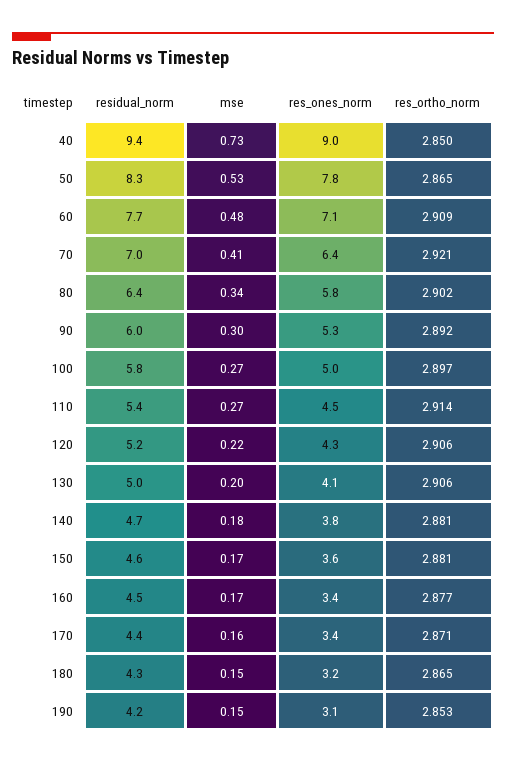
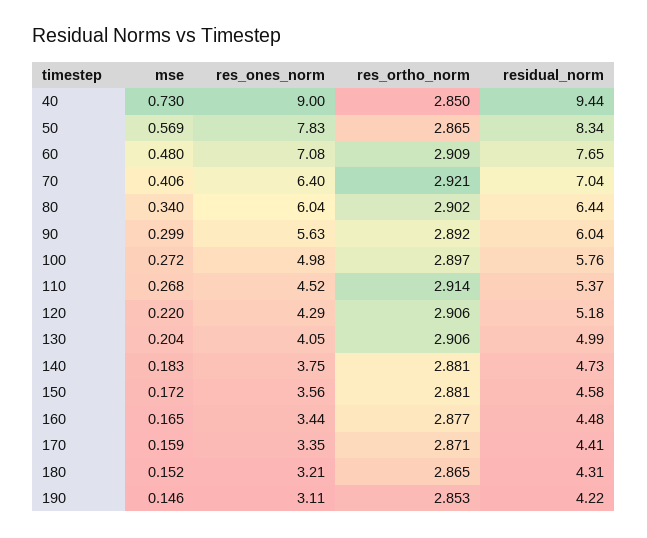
  {
    "residual_norm": {
      "40": 9.44,
      "50": 8.34,
      "60": 7.65,
      "70": 7.04,
      "80": 6.44,
      "90": 6.04,
      "100": 5.76,
      "110": 5.37,
      "120": 5.18,
      "130": 4.99,
      "140": 4.73,
      "150": 4.58,
      "160": 4.48,
      "170": 4.41,
      "180": 4.31,
      "190": 4.22
    },
    "mse": {
      "40": 0.73,
-     "50": 0.53,
+     "50": 0.569,
      "60": 0.48,
      "70": 0.406,
      "80": 0.34,
      "90": 0.299,
      "100": 0.272,
      "110": 0.268,
      "120": 0.22,
      "130": 0.204,
      "140": 0.183,
      "150": 0.172,
      "160": 0.165,
      "170": 0.159,
      "180": 0.152,
      "190": 0.146
    },
    "res_ones_norm": {
      "40": 9,
      "50": 7.83,
      "60": 7.08,
      "70": 6.4,
-     "80": 5.8,
+     "80": 6.04,
-     "90": 5.3,
+     "90": 5.63,
      "100": 4.98,
      "110": 4.52,
      "120": 4.29,
      "130": 4.05,
      "140": 3.75,
      "150": 3.56,
      "160": 3.44,
      "170": 3.35,
      "180": 3.21,
      "190": 3.11
    },
    "res_ortho_norm": {
      "40": 2.85,
      "50": 2.865,
      "60": 2.909,
      "70": 2.921,
      "80": 2.902,
      "90": 2.892,
      "100": 2.897,
      "110": 2.914,
      "120": 2.906,
      "130": 2.906,
      "140": 2.881,
      "150": 2.881,
      "160": 2.877,
      "170": 2.871,
      "180": 2.865,
      "190": 2.853
    }
  }

